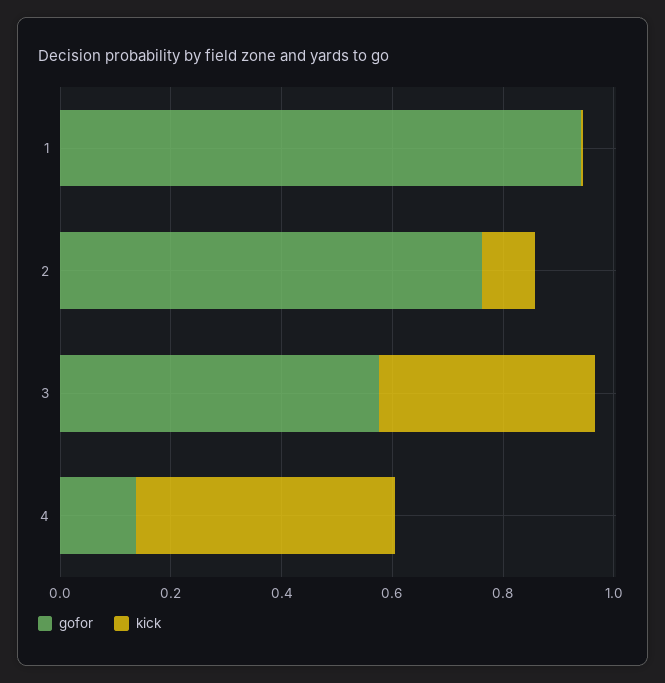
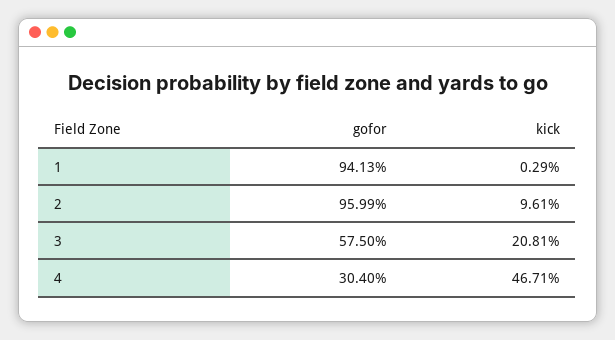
  {
    "gofor": {
      "1": 0.9413,
-     "2": 0.75,
+     "2": 0.9599,
      "3": 0.575,
-     "4": 0.15
+     "4": 0.304
    },
    "kick": {
      "1": 0.0029,
      "2": 0.0961,
-     "3": 0.4,
+     "3": 0.2081,
      "4": 0.4671
    }
  }

